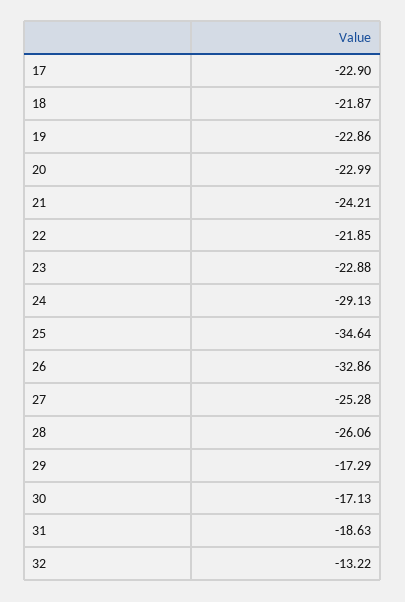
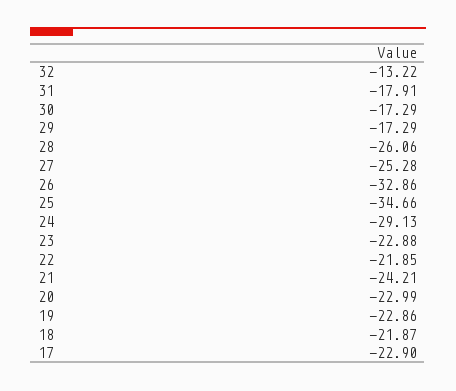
  {
    "17": -22.9,
    "18": -21.87,
    "19": -22.86,
    "20": -22.99,
    "21": -24.21,
    "22": -21.85,
    "23": -22.88,
    "24": -29.13,
-   "25": -34.64,
+   "25": -34.66,
    "26": -32.86,
    "27": -25.28,
    "28": -26.06,
    "29": -17.29,
-   "30": -17.13,
+   "30": -17.29,
-   "31": -18.63,
+   "31": -17.91,
    "32": -13.22
  }

